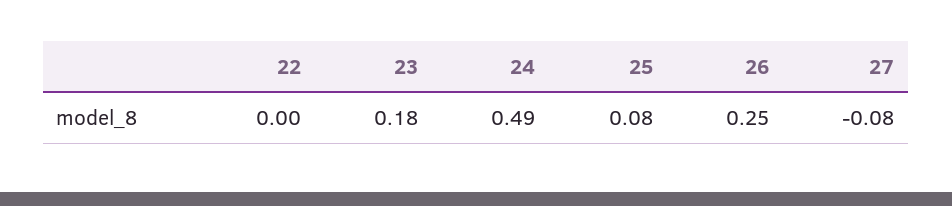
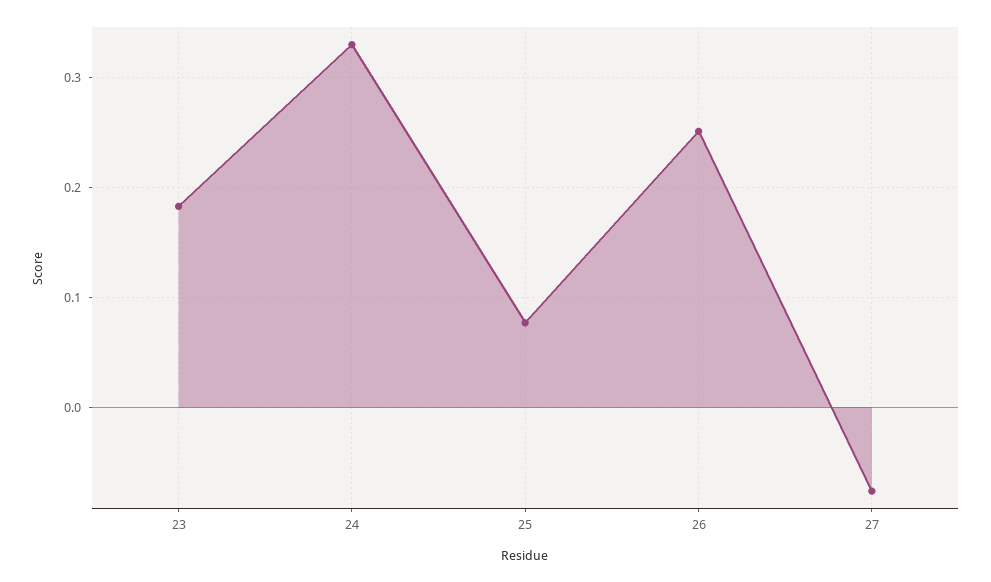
  {
-   "22": 0,
    "23": 0.18,
-   "24": 0.49,
+   "24": 0.33,
    "25": 0.08,
    "26": 0.25,
    "27": -0.08
  }

